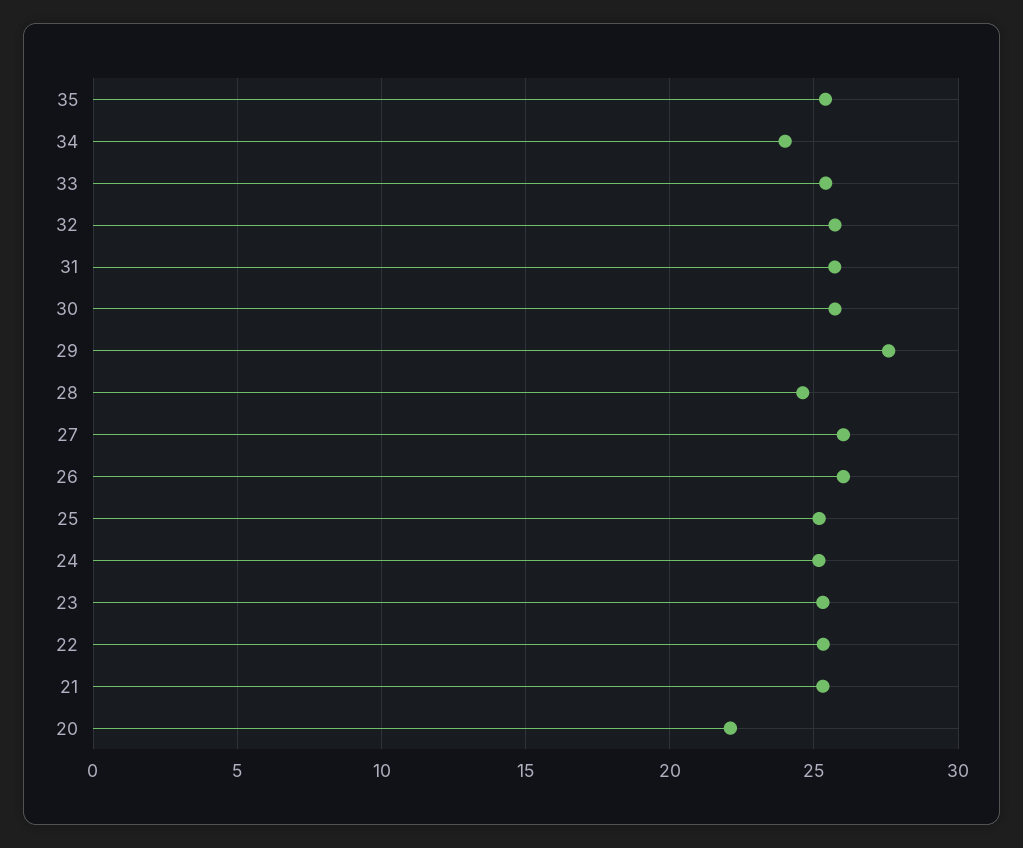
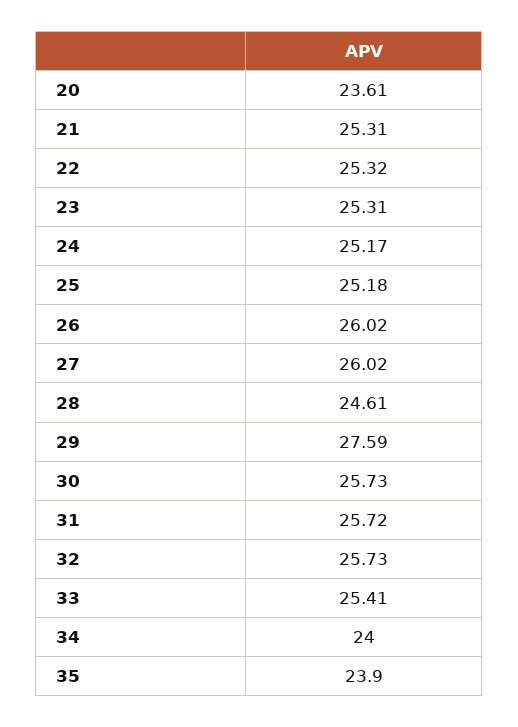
  {
-   "35": 25.5,
+   "35": 23.9,
    "34": 24,
    "33": 25.41,
    "32": 25.73,
    "31": 25.72,
    "30": 25.73,
    "29": 27.59,
    "28": 24.61,
    "27": 26.02,
    "26": 26.02,
    "25": 25.18,
    "24": 25.17,
    "23": 25.31,
    "22": 25.32,
    "21": 25.31,
-   "20": 22
+   "20": 23.61
  }

